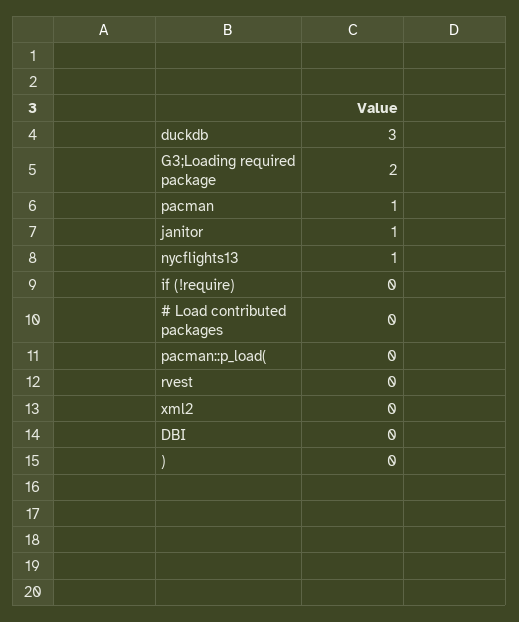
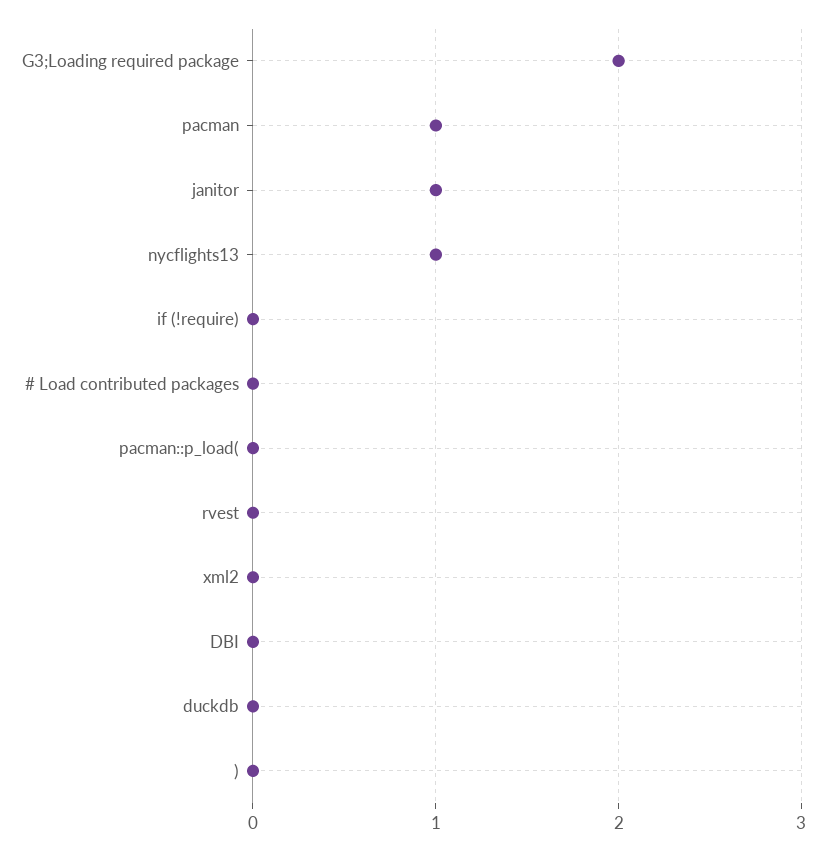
  {
-   "duckdb": 3,
+   "duckdb": 0,
    "G3;Loading required package": 2,
    "pacman": 1,
    "janitor": 1,
    "nycflights13": 1,
    "if (!require)": 0,
    "# Load contributed packages": 0,
    "pacman::p_load(": 0,
    "rvest": 0,
    "xml2": 0,
    "DBI": 0,
    ")": 0
  }

